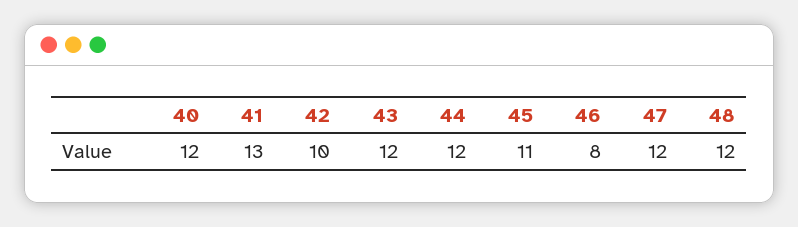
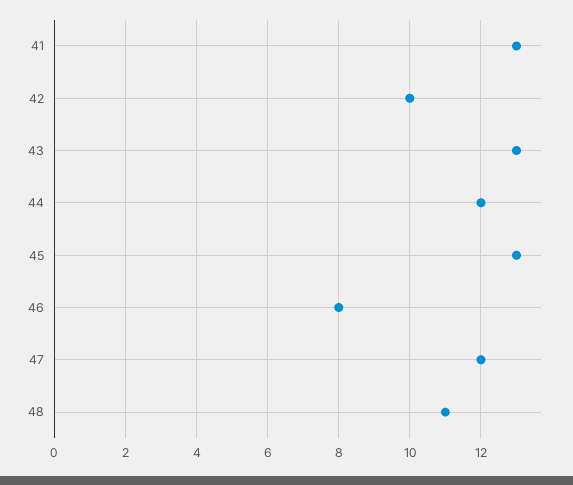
  {
-   "40": 12,
    "41": 13,
    "42": 10,
-   "43": 12,
+   "43": 13,
    "44": 12,
-   "45": 11,
+   "45": 13,
    "46": 8,
    "47": 12,
-   "48": 12
+   "48": 11
  }

